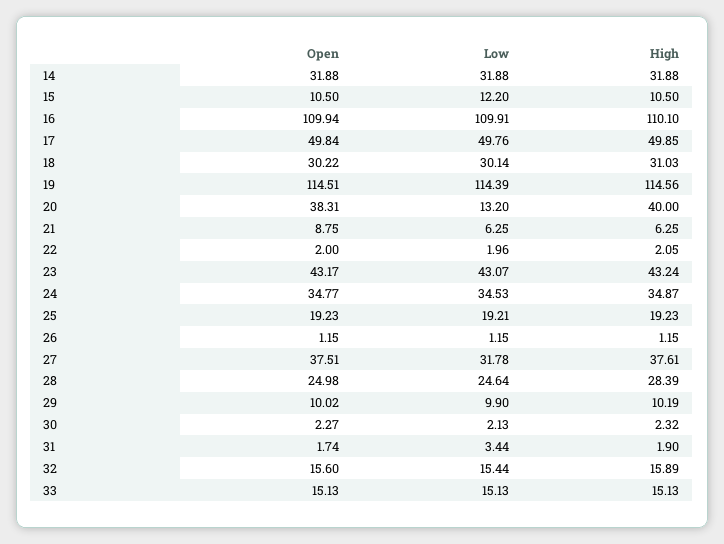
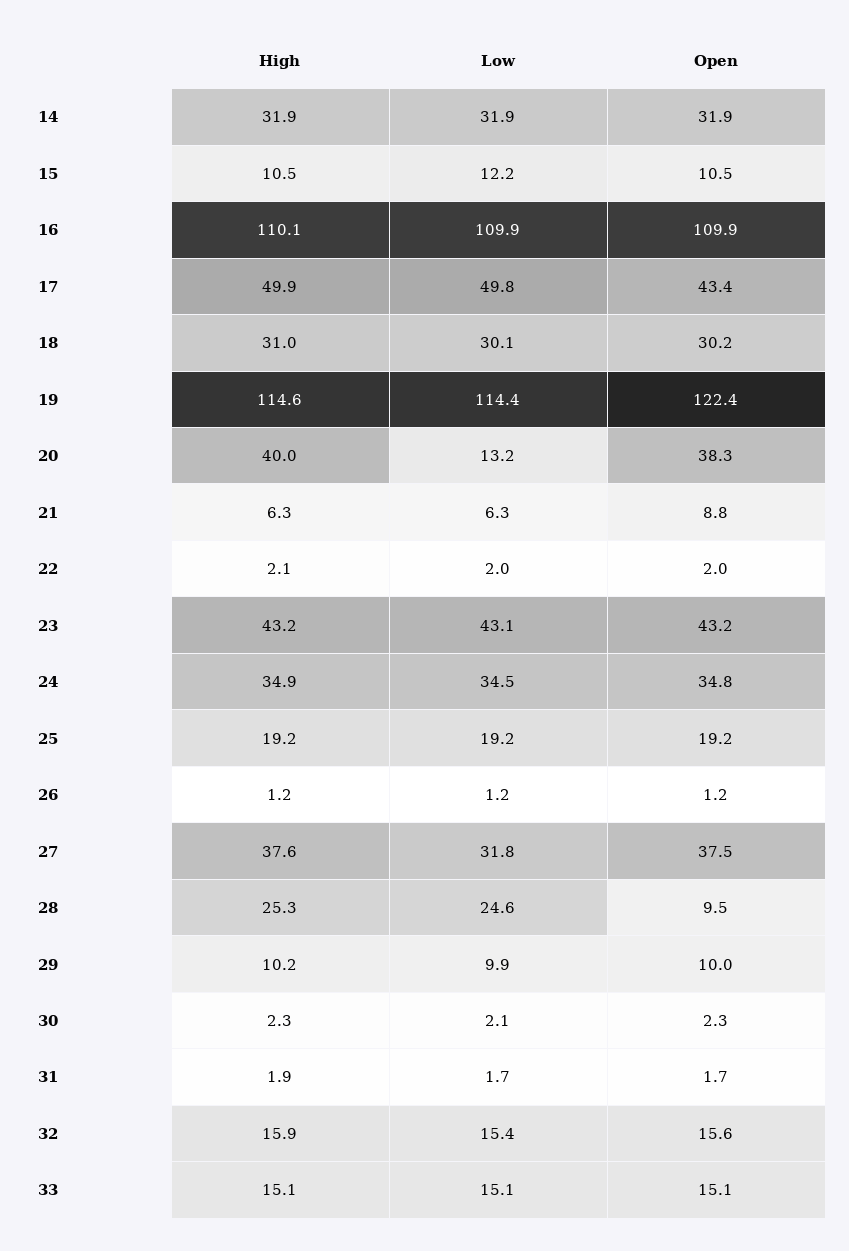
  {
    "Open": {
      "14": 31.88,
      "15": 10.5,
      "16": 109.94,
-     "17": 49.84,
+     "17": 43.4,
      "18": 30.22,
-     "19": 114.51,
+     "19": 122.4,
      "20": 38.31,
      "21": 8.75,
      "22": 2,
      "23": 43.17,
      "24": 34.77,
      "25": 19.23,
      "26": 1.15,
      "27": 37.51,
-     "28": 24.98,
+     "28": 9.5,
      "29": 10.02,
      "30": 2.27,
      "31": 1.74,
      "32": 15.6,
      "33": 15.13
    },
    "Low": {
      "14": 31.88,
      "15": 12.2,
      "16": 109.91,
      "17": 49.76,
      "18": 30.14,
      "19": 114.39,
      "20": 13.2,
      "21": 6.25,
      "22": 1.96,
      "23": 43.07,
      "24": 34.53,
      "25": 19.21,
      "26": 1.15,
      "27": 31.78,
      "28": 24.64,
      "29": 9.9,
      "30": 2.13,
-     "31": 3.44,
+     "31": 1.7,
      "32": 15.44,
      "33": 15.13
    },
    "High": {
      "14": 31.88,
      "15": 10.5,
      "16": 110.1,
      "17": 49.85,
      "18": 31.03,
      "19": 114.56,
      "20": 40,
      "21": 6.25,
      "22": 2.05,
      "23": 43.24,
      "24": 34.87,
      "25": 19.23,
      "26": 1.15,
      "27": 37.61,
-     "28": 28.39,
+     "28": 25.3,
      "29": 10.19,
      "30": 2.32,
      "31": 1.9,
      "32": 15.89,
      "33": 15.13
    }
  }

